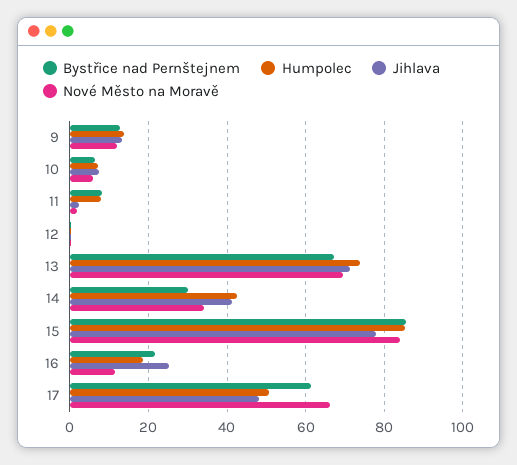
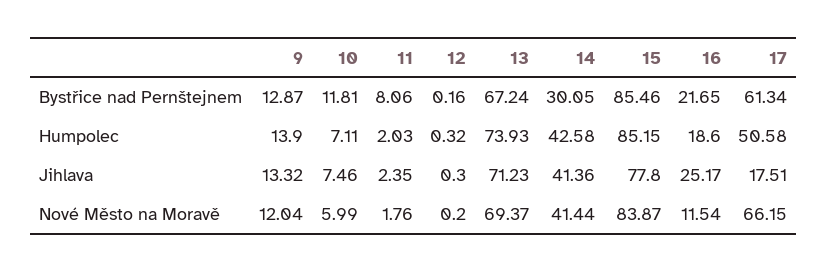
  {
    "Bystřice nad Pernštejnem": {
      "9": 12.87,
-     "10": 6,
+     "10": 11.81,
      "11": 8.06,
      "12": 0.16,
      "13": 67.24,
      "14": 30.05,
      "15": 85.46,
      "16": 21.65,
      "17": 61.34
    },
    "Humpolec": {
      "9": 13.9,
      "10": 7.11,
-     "11": 8,
+     "11": 2.03,
      "12": 0.32,
      "13": 73.93,
      "14": 42.58,
      "15": 85.15,
      "16": 18.6,
      "17": 50.58
    },
    "Jihlava": {
      "9": 13.32,
      "10": 7.46,
      "11": 2.35,
      "12": 0.3,
      "13": 71.23,
      "14": 41.36,
      "15": 77.8,
      "16": 25.17,
-     "17": 48
+     "17": 17.51
    },
    "Nové Město na Moravě": {
      "9": 12.04,
      "10": 5.99,
      "11": 1.76,
      "12": 0.2,
      "13": 69.37,
-     "14": 34,
+     "14": 41.44,
      "15": 83.87,
      "16": 11.54,
      "17": 66.15
    }
  }

